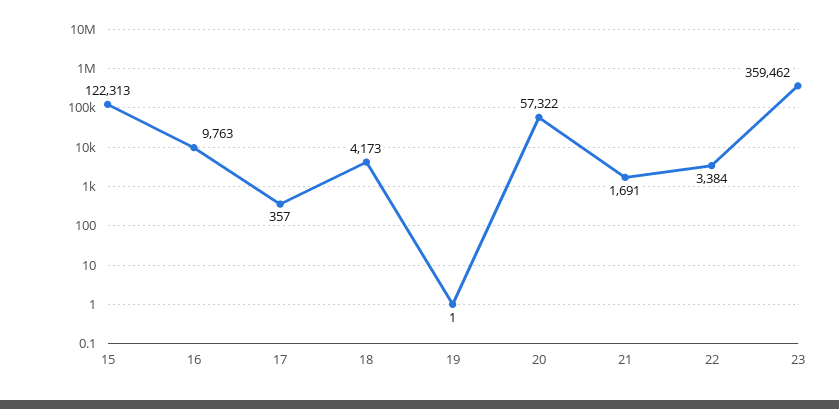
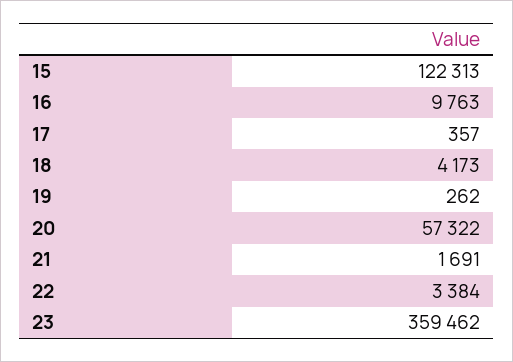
  {
    "15": 122313,
    "16": 9763,
    "17": 357,
    "18": 4173,
-   "19": 1,
+   "19": 262,
    "20": 57322,
    "21": 1691,
    "22": 3384,
    "23": 359462
  }

